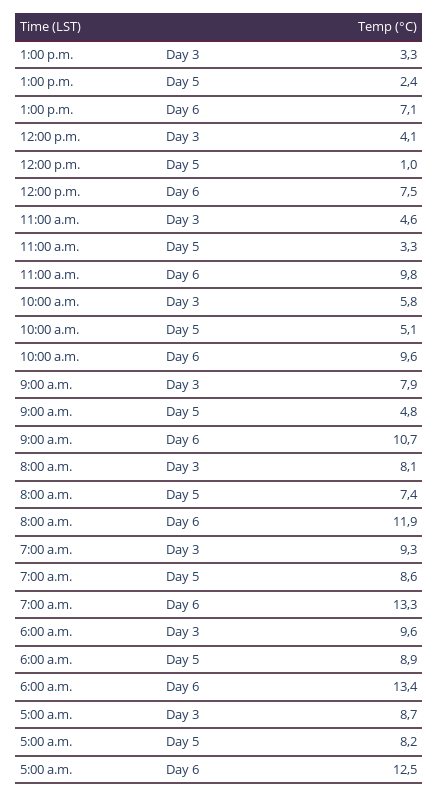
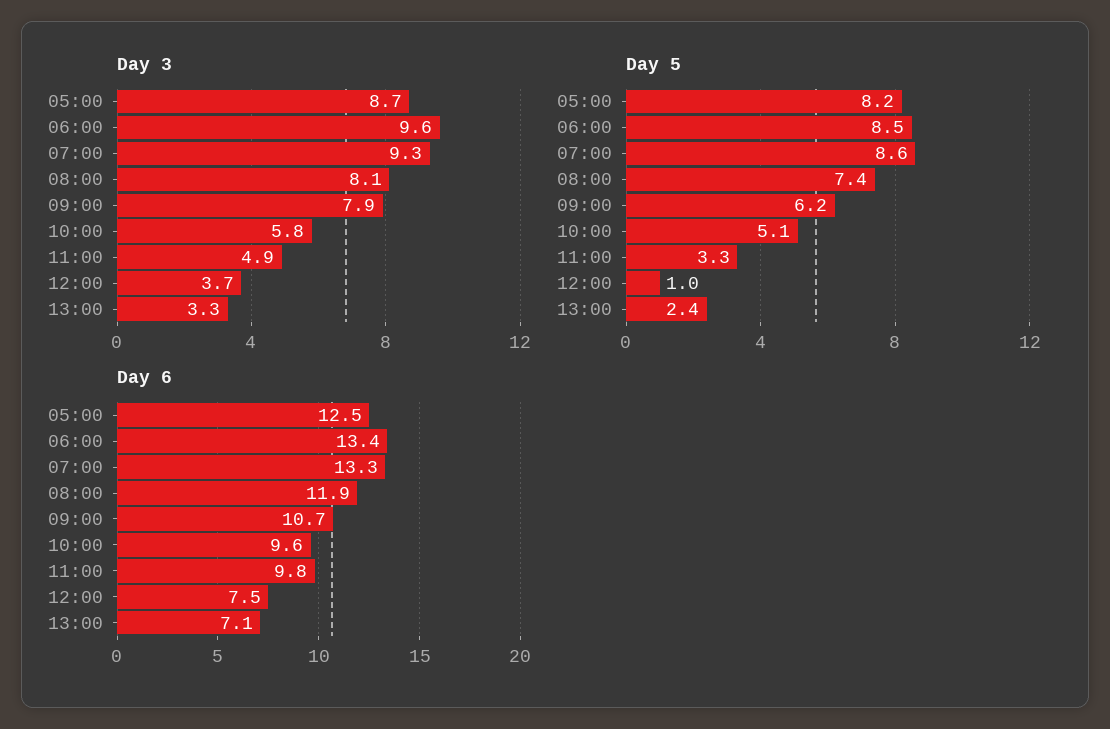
  {
    "Day 3": {
      "1:00 p.m.": 3.3,
-     "12:00 p.m.": 4.1,
+     "12:00 p.m.": 3.7,
-     "11:00 a.m.": 4.6,
+     "11:00 a.m.": 4.9,
      "10:00 a.m.": 5.8,
      "9:00 a.m.": 7.9,
      "8:00 a.m.": 8.1,
      "7:00 a.m.": 9.3,
      "6:00 a.m.": 9.6,
      "5:00 a.m.": 8.7
    },
    "Day 5": {
      "1:00 p.m.": 2.4,
      "12:00 p.m.": 1,
      "11:00 a.m.": 3.3,
      "10:00 a.m.": 5.1,
-     "9:00 a.m.": 4.8,
+     "9:00 a.m.": 6.2,
      "8:00 a.m.": 7.4,
      "7:00 a.m.": 8.6,
-     "6:00 a.m.": 8.9,
+     "6:00 a.m.": 8.5,
      "5:00 a.m.": 8.2
    },
    "Day 6": {
      "1:00 p.m.": 7.1,
      "12:00 p.m.": 7.5,
      "11:00 a.m.": 9.8,
      "10:00 a.m.": 9.6,
      "9:00 a.m.": 10.7,
      "8:00 a.m.": 11.9,
      "7:00 a.m.": 13.3,
      "6:00 a.m.": 13.4,
      "5:00 a.m.": 12.5
    }
  }

